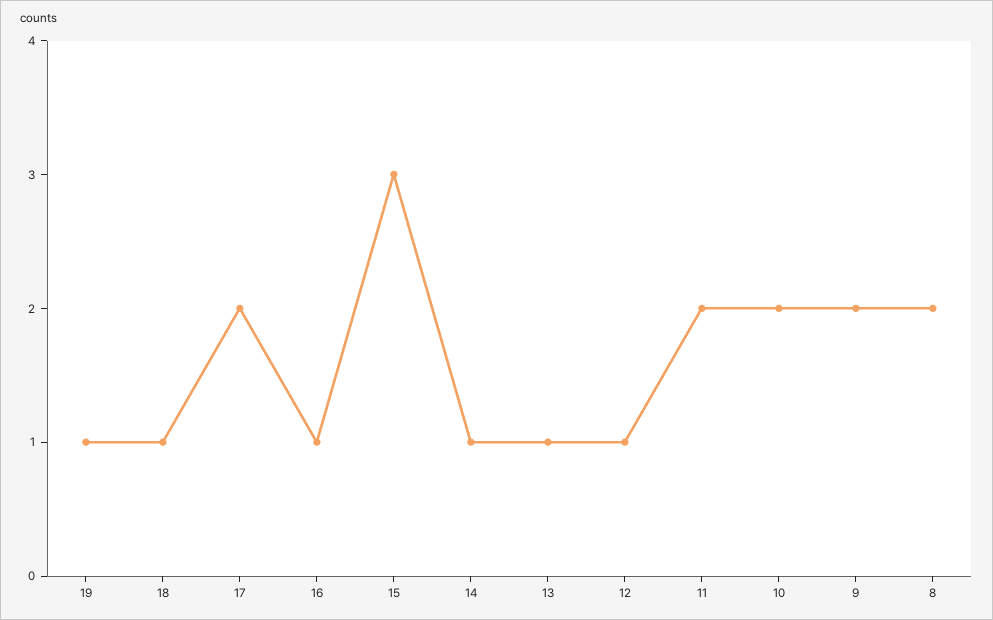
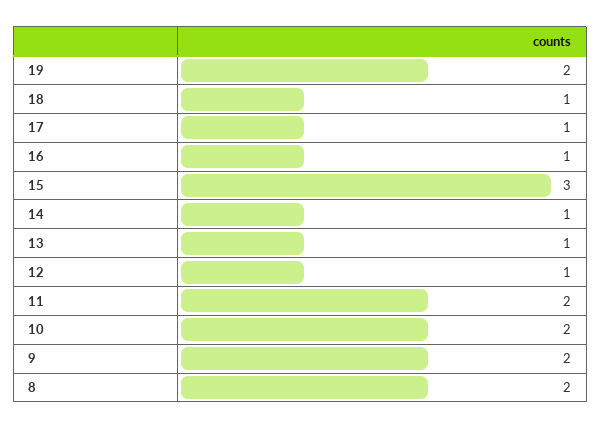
  {
-   "19": 1,
+   "19": 2,
    "18": 1,
-   "17": 2,
+   "17": 1,
    "16": 1,
    "15": 3,
    "14": 1,
    "13": 1,
    "12": 1,
    "11": 2,
    "10": 2,
    "9": 2,
    "8": 2
  }

